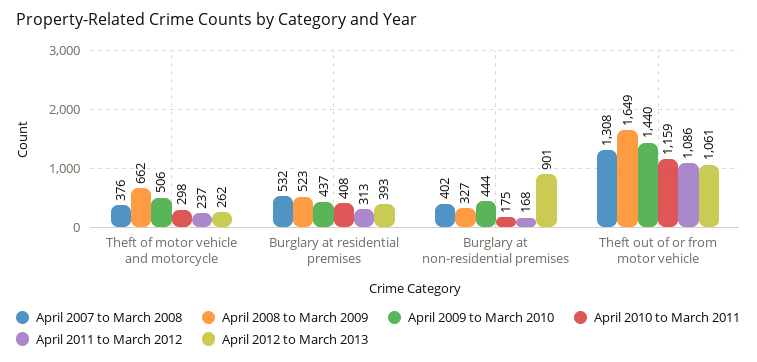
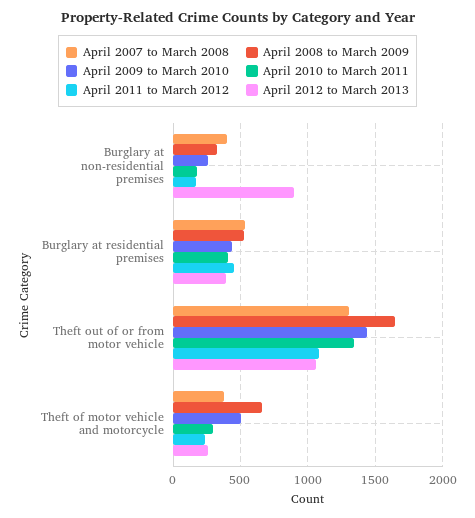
  {
    "April 2007 to March 2008": {
      "Theft of motor vehicle and motorcycle": 376,
      "Burglary at residential premises": 532,
      "Burglary at non-residential premises": 402,
      "Theft out of or from motor vehicle": 1308
    },
    "April 2008 to March 2009": {
      "Theft of motor vehicle and motorcycle": 662,
      "Burglary at residential premises": 523,
      "Burglary at non-residential premises": 327,
      "Theft out of or from motor vehicle": 1649
    },
    "April 2009 to March 2010": {
      "Theft of motor vehicle and motorcycle": 506,
      "Burglary at residential premises": 437,
-     "Burglary at non-residential premises": 444,
+     "Burglary at non-residential premises": 250,
      "Theft out of or from motor vehicle": 1440
    },
    "April 2010 to March 2011": {
      "Theft of motor vehicle and motorcycle": 298,
      "Burglary at residential premises": 408,
      "Burglary at non-residential premises": 175,
-     "Theft out of or from motor vehicle": 1159
+     "Theft out of or from motor vehicle": 1350
    },
    "April 2011 to March 2012": {
      "Theft of motor vehicle and motorcycle": 237,
-     "Burglary at residential premises": 313,
+     "Burglary at residential premises": 450,
      "Burglary at non-residential premises": 168,
      "Theft out of or from motor vehicle": 1086
    },
    "April 2012 to March 2013": {
      "Theft of motor vehicle and motorcycle": 262,
      "Burglary at residential premises": 393,
      "Burglary at non-residential premises": 901,
      "Theft out of or from motor vehicle": 1061
    }
  }

